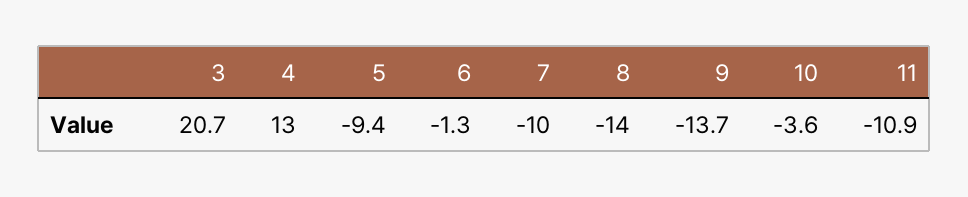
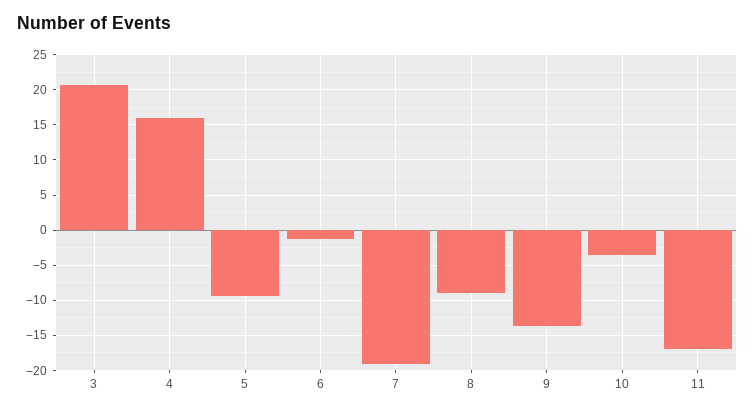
  {
    "3": 20.7,
-   "4": 13,
+   "4": 16,
    "5": -9.4,
    "6": -1.3,
-   "7": -10,
+   "7": -19,
-   "8": -14,
+   "8": -9,
    "9": -13.7,
    "10": -3.6,
-   "11": -10.9
+   "11": -17
  }

